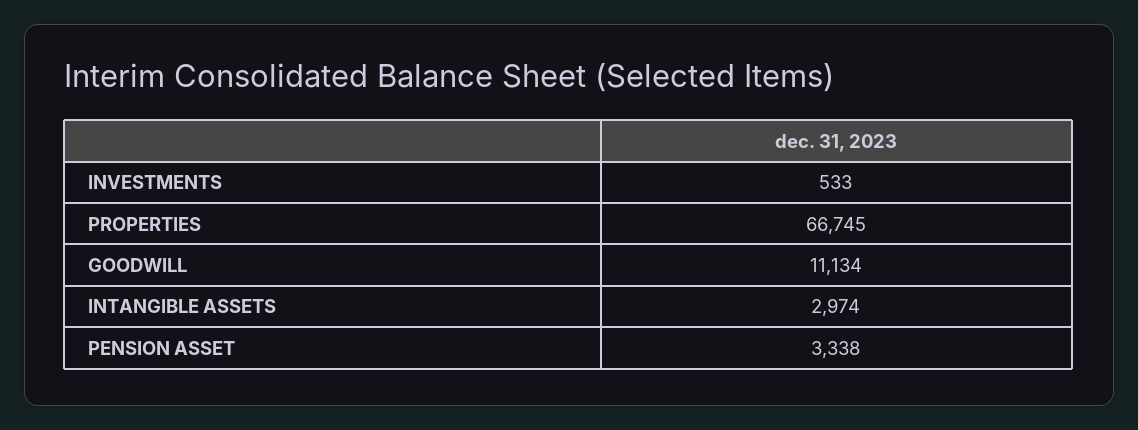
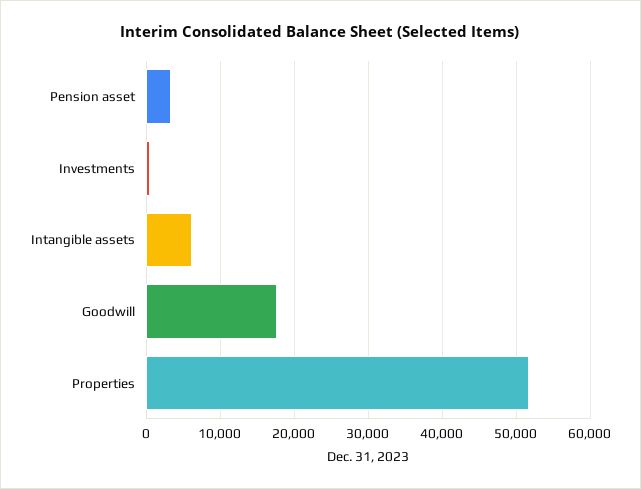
  {
    "INVESTMENTS": 533,
-   "PROPERTIES": 66745,
+   "PROPERTIES": 52000,
-   "GOODWILL": 11134,
+   "GOODWILL": 18000,
-   "INTANGIBLE ASSETS": 2974,
+   "INTANGIBLE ASSETS": 6000,
    "PENSION ASSET": 3338
  }

